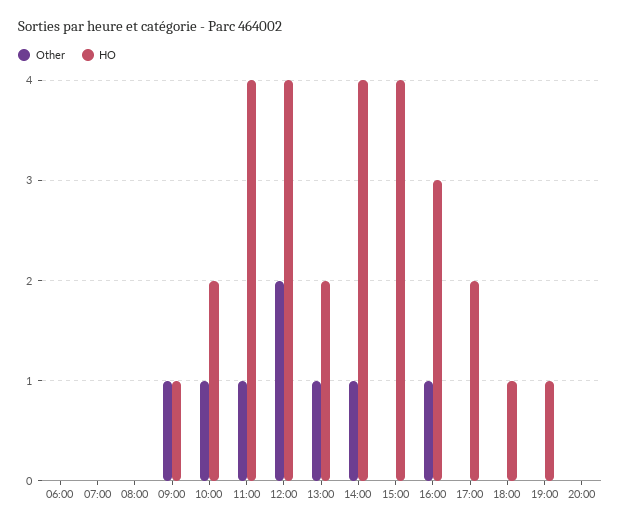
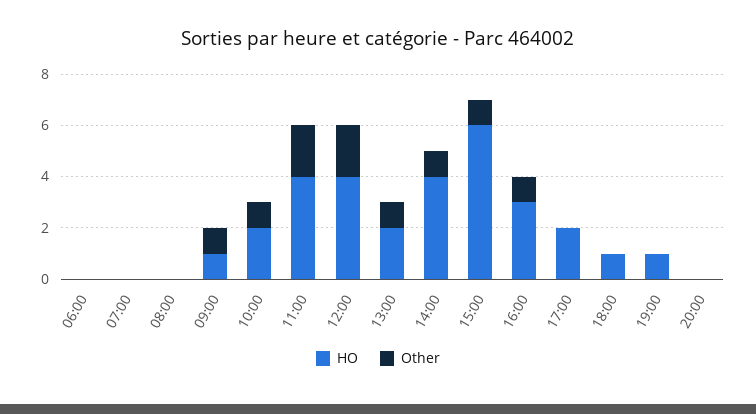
  {
    "Other": {
      "06:00": 0,
      "07:00": 0,
      "08:00": 0,
      "09:00": 1,
      "10:00": 1,
-     "11:00": 1,
+     "11:00": 2,
      "12:00": 2,
      "13:00": 1,
      "14:00": 1,
-     "15:00": 0,
+     "15:00": 1,
      "16:00": 1,
      "17:00": 0,
      "18:00": 0,
      "19:00": 0,
      "20:00": 0
    },
    "HO": {
      "06:00": 0,
      "07:00": 0,
      "08:00": 0,
      "09:00": 1,
      "10:00": 2,
      "11:00": 4,
      "12:00": 4,
      "13:00": 2,
      "14:00": 4,
-     "15:00": 4,
+     "15:00": 6,
      "16:00": 3,
      "17:00": 2,
      "18:00": 1,
      "19:00": 1,
      "20:00": 0
    }
  }

